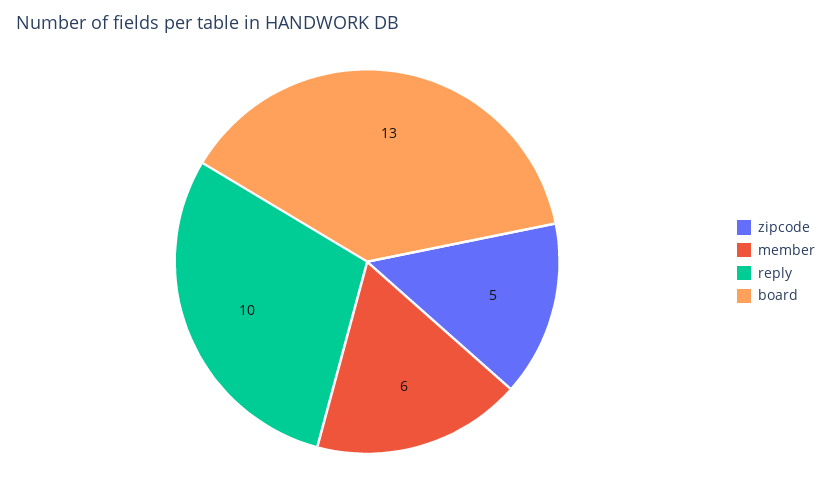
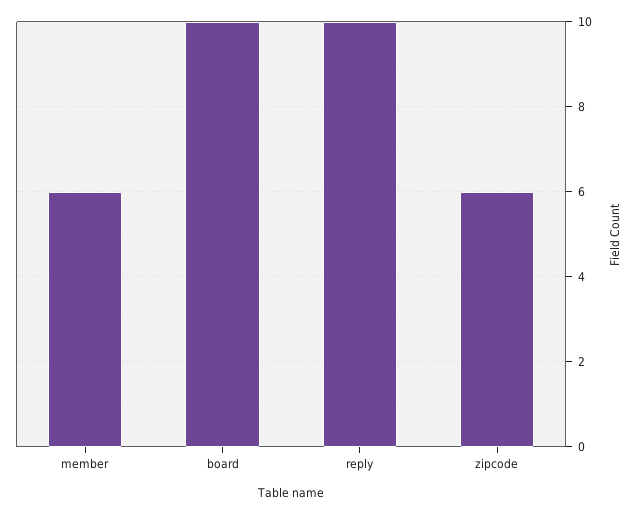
  {
-   "zipcode": 5,
+   "zipcode": 6,
    "member": 6,
    "reply": 10,
-   "board": 13
+   "board": 10
  }

